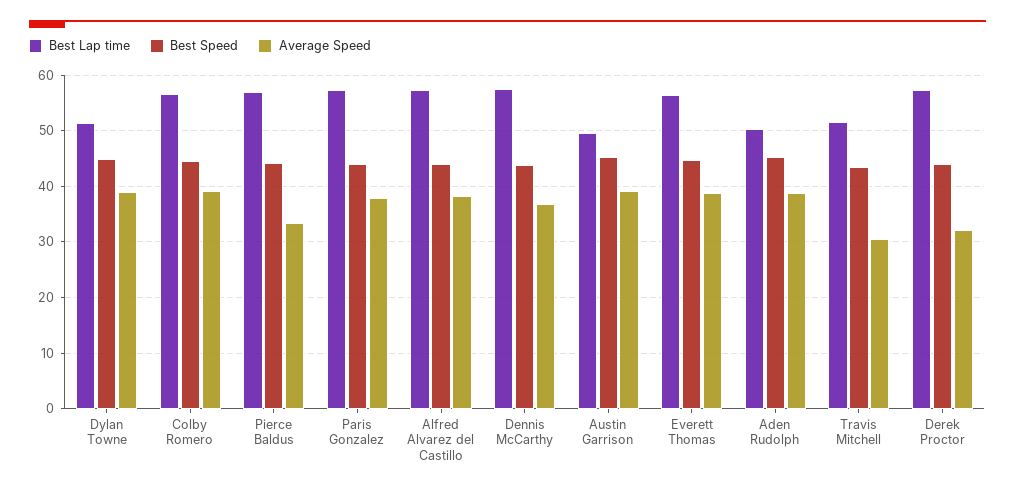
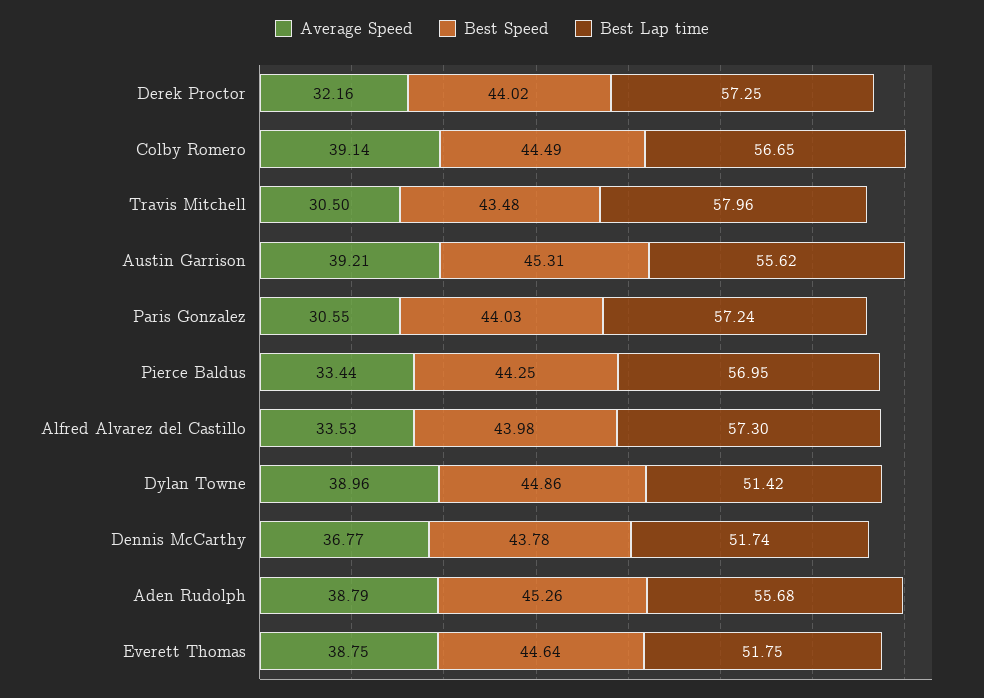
  {
    "Best Lap time": {
      "Dylan Towne": 51.42,
      "Colby Romero": 56.65,
      "Pierce Baldus": 56.95,
      "Paris Gonzalez": 57.24,
      "Alfred Alvarez del Castillo": 57.3,
-     "Dennis McCarthy": 58,
+     "Dennis McCarthy": 51.74,
-     "Austin Garrison": 50,
+     "Austin Garrison": 55.62,
-     "Everett Thomas": 56,
+     "Everett Thomas": 51.75,
-     "Aden Rudolph": 50,
+     "Aden Rudolph": 55.68,
-     "Travis Mitchell": 52,
+     "Travis Mitchell": 57.96,
      "Derek Proctor": 57.25
    },
    "Best Speed": {
      "Dylan Towne": 44.86,
      "Colby Romero": 44.49,
      "Pierce Baldus": 44.25,
      "Paris Gonzalez": 44.03,
      "Alfred Alvarez del Castillo": 43.98,
      "Dennis McCarthy": 43.78,
      "Austin Garrison": 45.31,
      "Everett Thomas": 44.64,
      "Aden Rudolph": 45.26,
      "Travis Mitchell": 43.48,
      "Derek Proctor": 44.02
    },
    "Average Speed": {
      "Dylan Towne": 38.96,
      "Colby Romero": 39.14,
      "Pierce Baldus": 33.44,
-     "Paris Gonzalez": 38,
+     "Paris Gonzalez": 30.55,
-     "Alfred Alvarez del Castillo": 38,
+     "Alfred Alvarez del Castillo": 33.53,
      "Dennis McCarthy": 36.77,
      "Austin Garrison": 39.21,
      "Everett Thomas": 38.75,
      "Aden Rudolph": 38.79,
      "Travis Mitchell": 30.5,
      "Derek Proctor": 32.16
    }
  }

